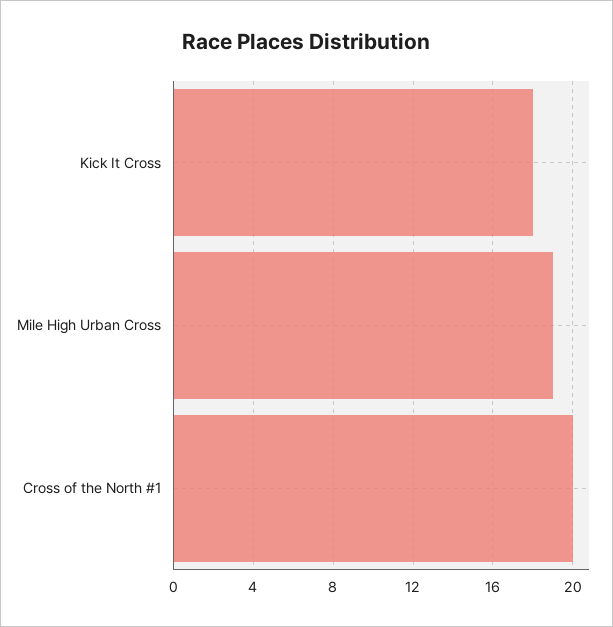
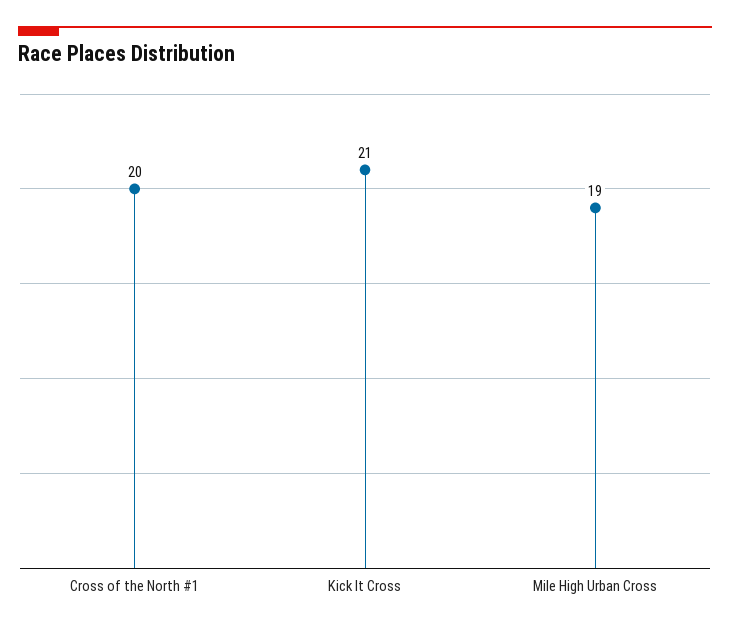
  {
-   "Kick It Cross": 18,
+   "Kick It Cross": 21,
    "Mile High Urban Cross": 19,
    "Cross of the North #1": 20
  }

